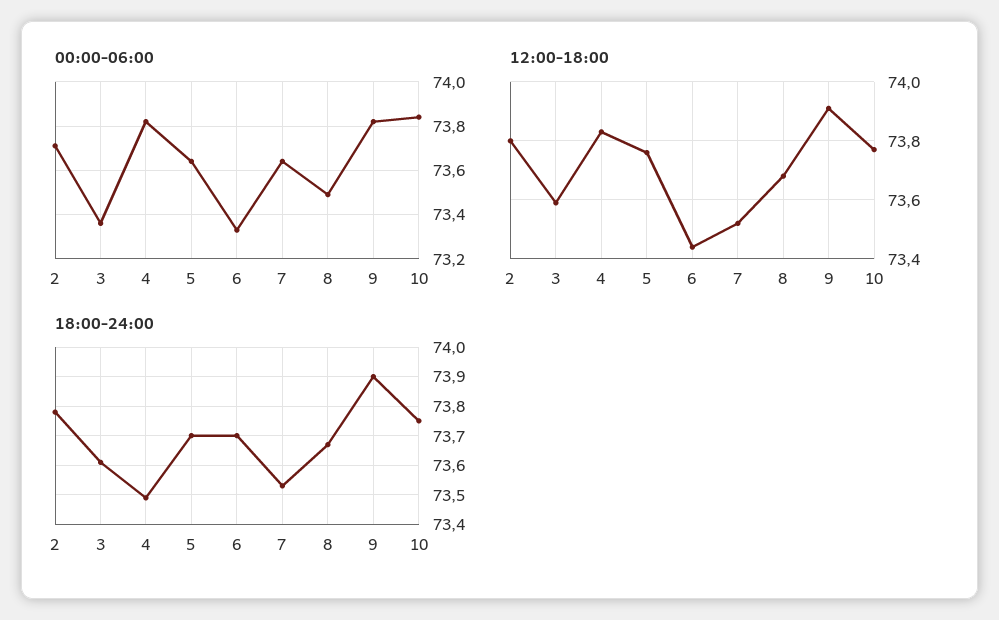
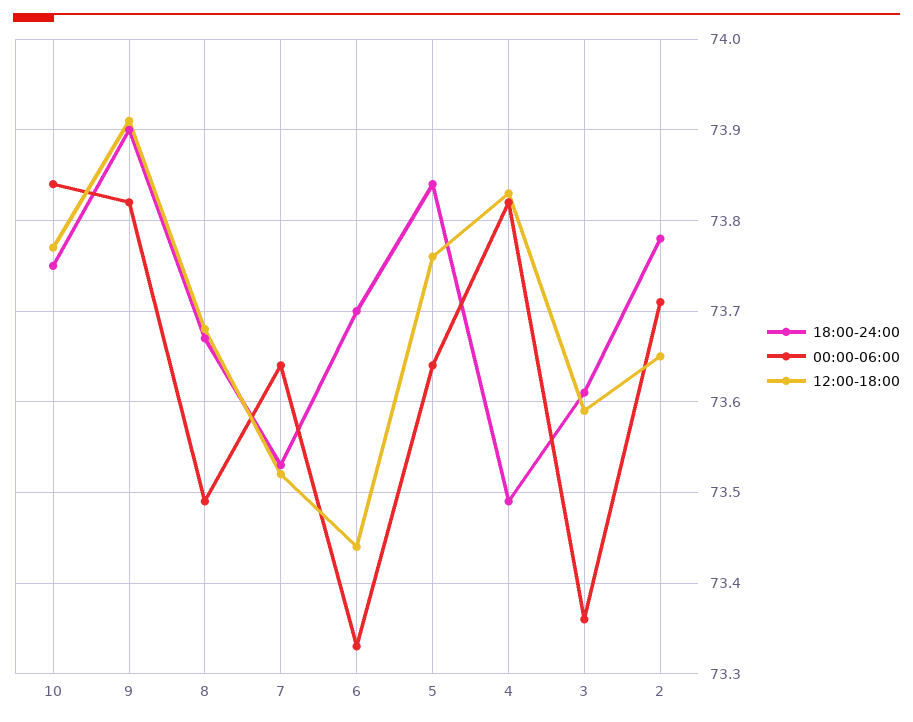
  {
    "00:00-06:00": {
      "2": 73.71,
      "3": 73.36,
      "4": 73.82,
      "5": 73.64,
      "6": 73.33,
      "7": 73.64,
      "8": 73.49,
      "9": 73.82,
      "10": 73.84
    },
    "12:00-18:00": {
-     "2": 73.8,
+     "2": 73.65,
      "3": 73.59,
      "4": 73.83,
      "5": 73.76,
      "6": 73.44,
      "7": 73.52,
      "8": 73.68,
      "9": 73.91,
      "10": 73.77
    },
    "18:00-24:00": {
      "2": 73.78,
      "3": 73.61,
      "4": 73.49,
-     "5": 73.7,
+     "5": 73.84,
      "6": 73.7,
      "7": 73.53,
      "8": 73.67,
      "9": 73.9,
      "10": 73.75
    }
  }

